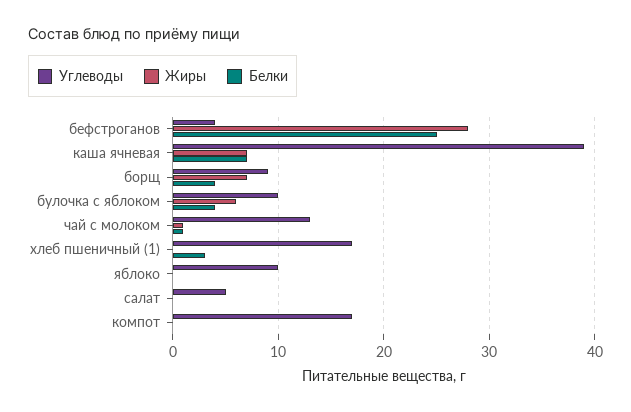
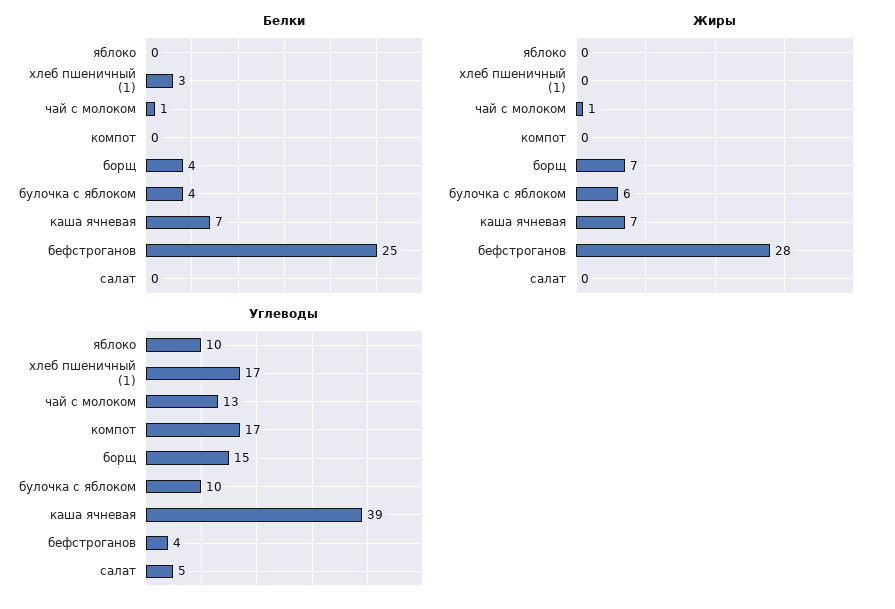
  {
    "Углеводы": {
      "бефстроганов": 4,
      "каша ячневая": 39,
-     "борщ": 9,
+     "борщ": 15,
      "булочка с яблоком": 10,
      "чай с молоком": 13,
      "хлеб пшеничный (1)": 17,
      "яблоко": 10,
      "салат": 5,
      "компот": 17
    },
    "Жиры": {
      "бефстроганов": 28,
      "каша ячневая": 7,
      "борщ": 7,
      "булочка с яблоком": 6,
      "чай с молоком": 1,
      "хлеб пшеничный (1)": 0,
      "яблоко": 0,
      "салат": 0,
      "компот": 0
    },
    "Белки": {
      "бефстроганов": 25,
      "каша ячневая": 7,
      "борщ": 4,
      "булочка с яблоком": 4,
      "чай с молоком": 1,
      "хлеб пшеничный (1)": 3,
      "яблоко": 0,
      "салат": 0,
      "компот": 0
    }
  }

